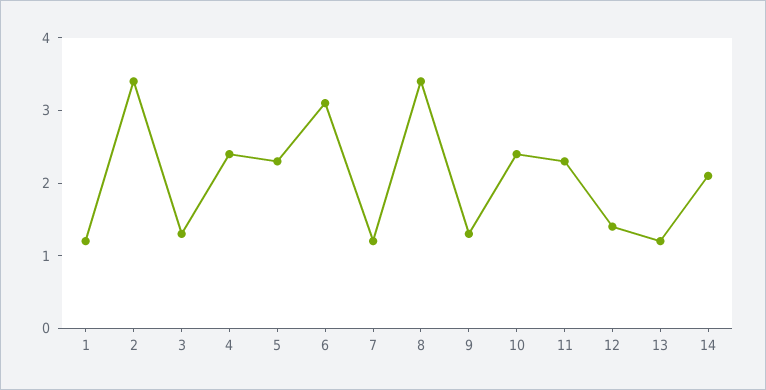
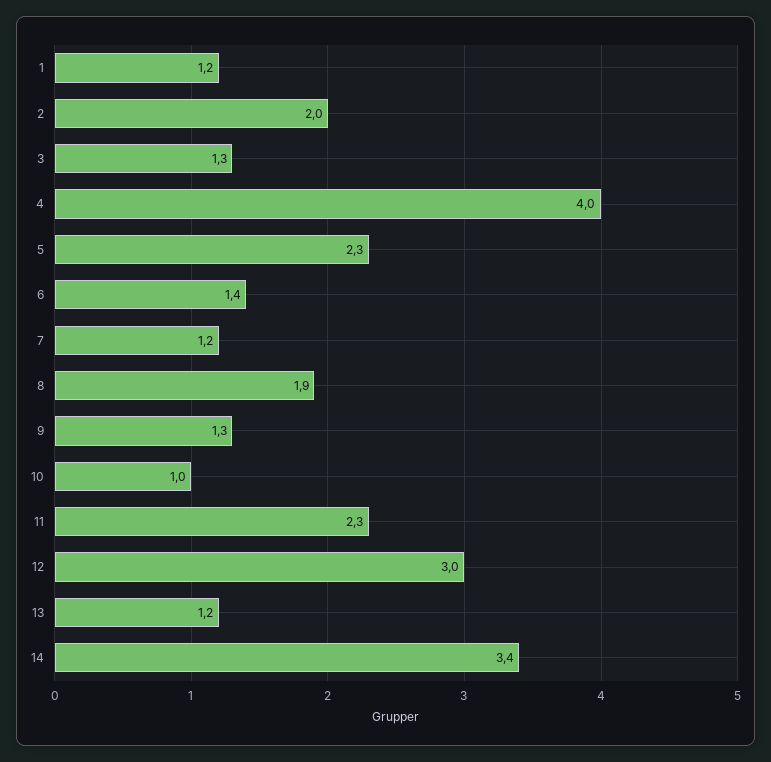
  {
    "1": 1.2,
-   "2": 3.5,
+   "2": 2,
    "3": 1.3,
-   "4": 2.5,
+   "4": 4,
    "5": 2.3,
-   "6": 3,
+   "6": 1.4,
    "7": 1.2,
-   "8": 3.5,
+   "8": 1.9,
    "9": 1.3,
-   "10": 2.5,
+   "10": 1,
    "11": 2.3,
-   "12": 1.5,
+   "12": 3,
    "13": 1.2,
-   "14": 2
+   "14": 3.4
  }

